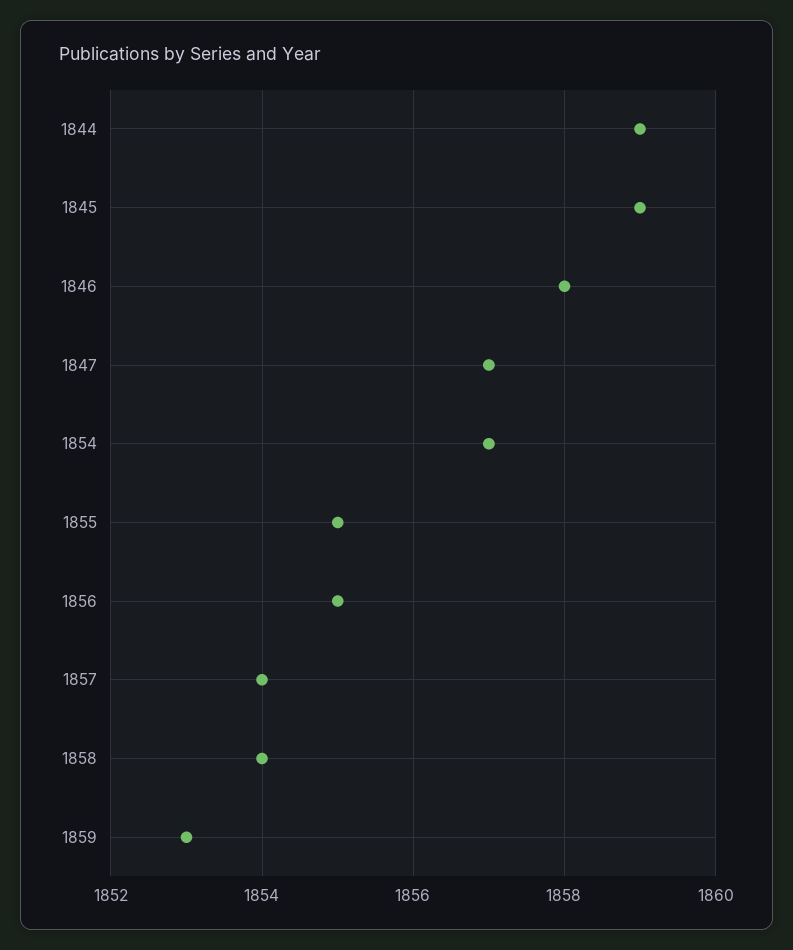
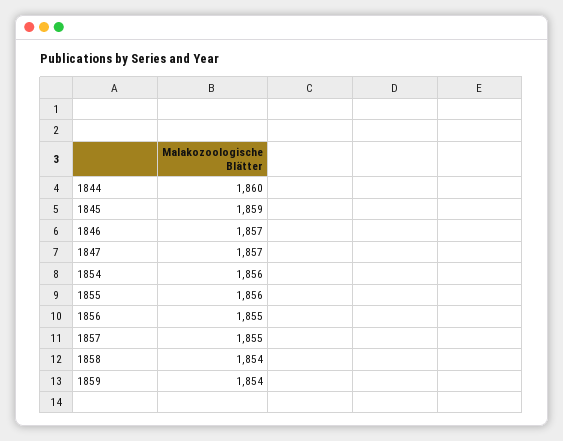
  {
-   "1844": 1859,
+   "1844": 1860,
    "1845": 1859,
-   "1846": 1858,
+   "1846": 1857,
    "1847": 1857,
-   "1854": 1857,
+   "1854": 1856,
-   "1855": 1855,
+   "1855": 1856,
    "1856": 1855,
-   "1857": 1854,
+   "1857": 1855,
    "1858": 1854,
-   "1859": 1853
+   "1859": 1854
  }

